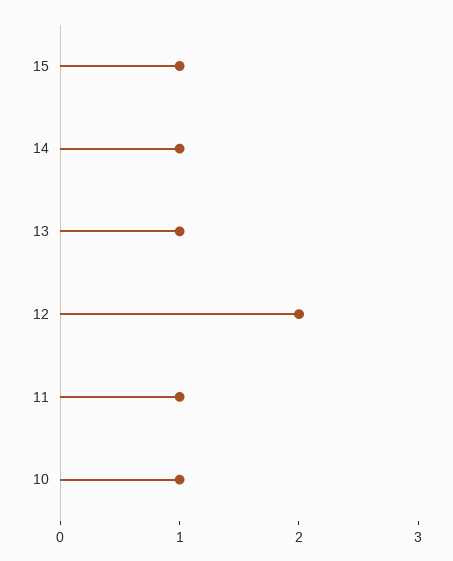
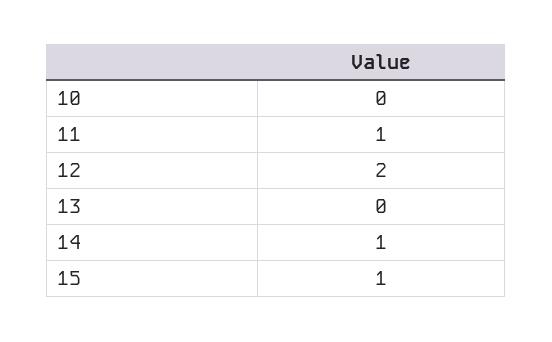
  {
    "15": 1,
    "14": 1,
-   "13": 1,
+   "13": 0,
    "12": 2,
    "11": 1,
-   "10": 1
+   "10": 0
  }

